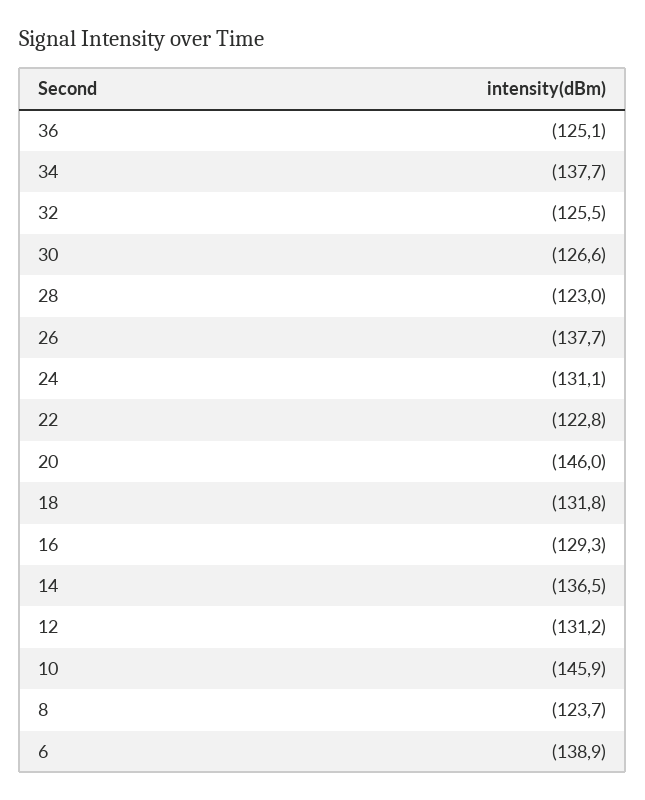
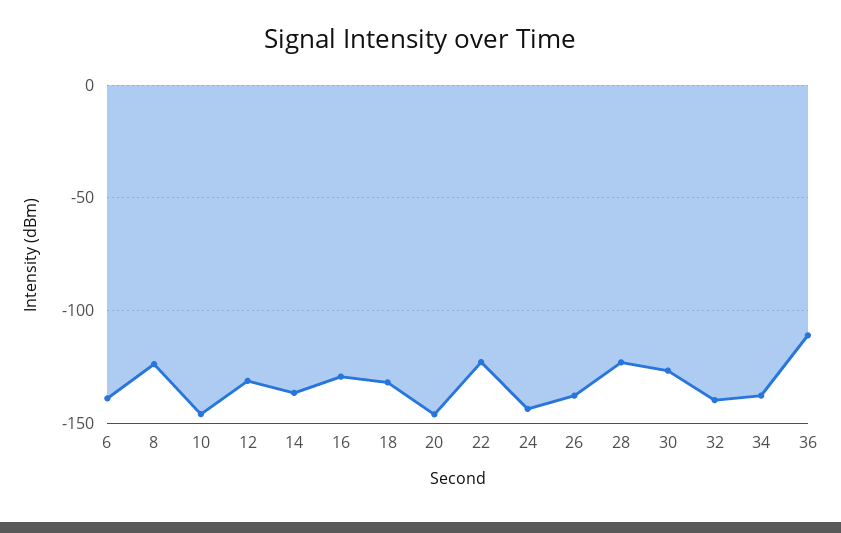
  {
-   "36": -125.1,
+   "36": -110,
    "34": -137.7,
-   "32": -125.5,
+   "32": -140,
    "30": -126.6,
    "28": -123,
    "26": -137.7,
-   "24": -131.1,
+   "24": -145,
    "22": -122.8,
    "20": -146,
    "18": -131.8,
    "16": -129.3,
    "14": -136.5,
    "12": -131.2,
    "10": -145.9,
    "8": -123.7,
    "6": -138.9
  }

